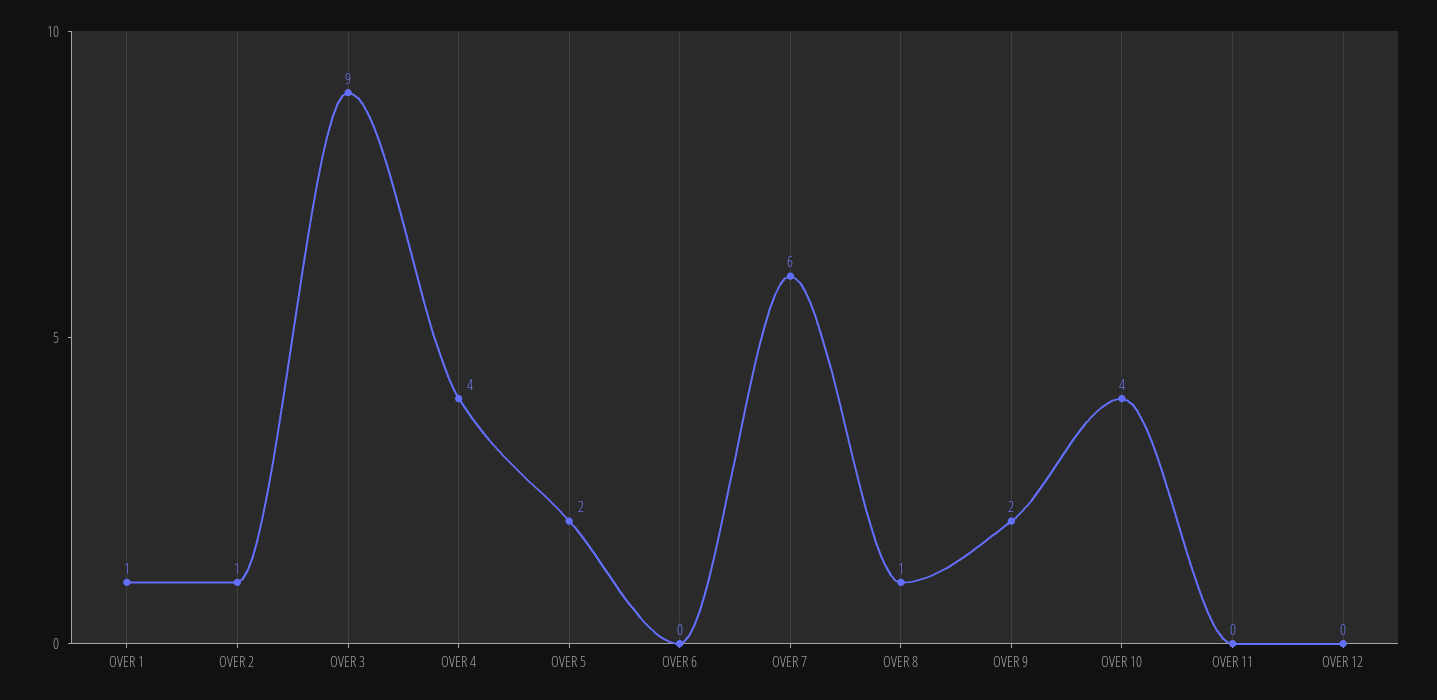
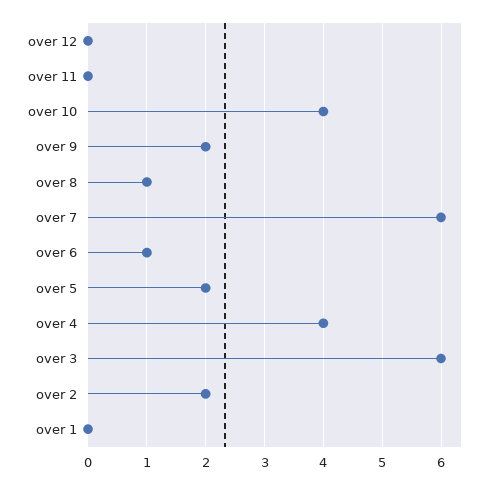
  {
-   "OVER 1": 1,
+   "OVER 1": 0,
-   "OVER 2": 1,
+   "OVER 2": 2,
-   "OVER 3": 9,
+   "OVER 3": 6,
    "OVER 4": 4,
    "OVER 5": 2,
-   "OVER 6": 0,
+   "OVER 6": 1,
    "OVER 7": 6,
    "OVER 8": 1,
    "OVER 9": 2,
    "OVER 10": 4,
    "OVER 11": 0,
    "OVER 12": 0
  }

